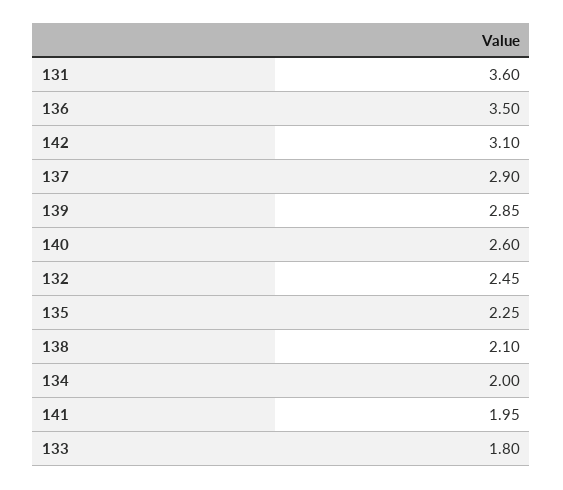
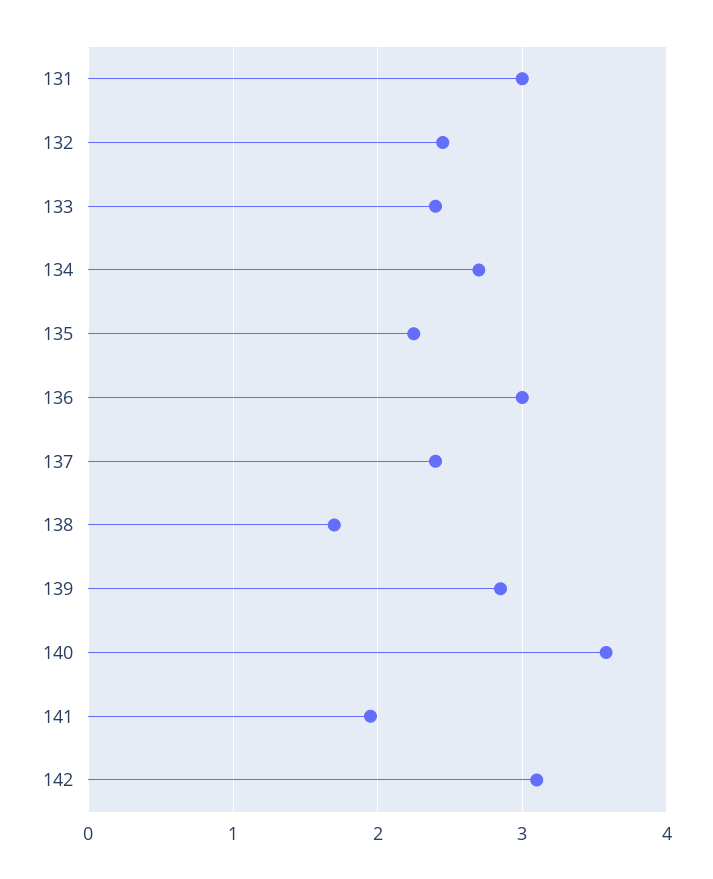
  {
-   "131": 3.6,
+   "131": 3,
-   "136": 3.5,
+   "136": 3,
    "142": 3.1,
-   "137": 2.9,
+   "137": 2.4,
    "139": 2.85,
-   "140": 2.6,
+   "140": 3.6,
    "132": 2.45,
    "135": 2.25,
-   "138": 2.1,
+   "138": 1.7,
-   "134": 2,
+   "134": 2.7,
    "141": 1.95,
-   "133": 1.8
+   "133": 2.4
  }

